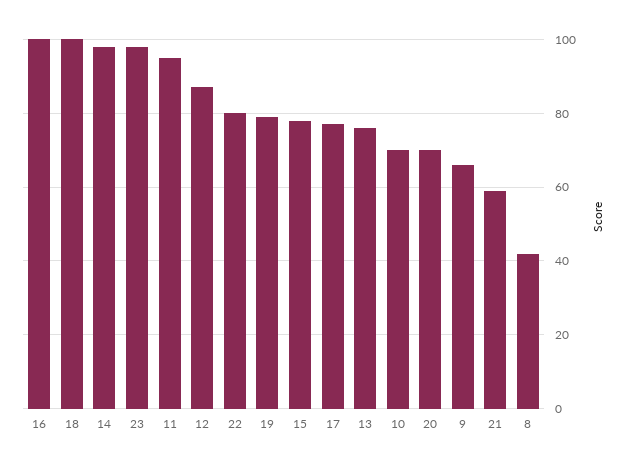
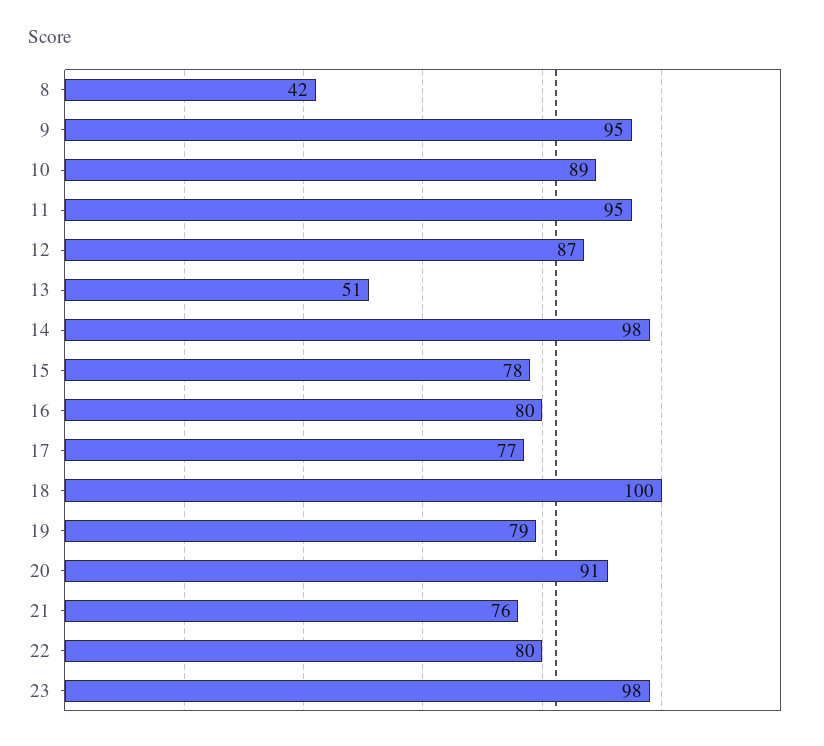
  {
-   "16": 100,
+   "16": 80,
    "18": 100,
    "14": 98,
    "23": 98,
    "11": 95,
    "12": 87,
    "22": 80,
    "19": 79,
    "15": 78,
    "17": 77,
-   "13": 75,
+   "13": 51,
-   "10": 70,
+   "10": 89,
-   "20": 70,
+   "20": 91,
-   "9": 65,
+   "9": 95,
-   "21": 60,
+   "21": 76,
    "8": 42
  }

